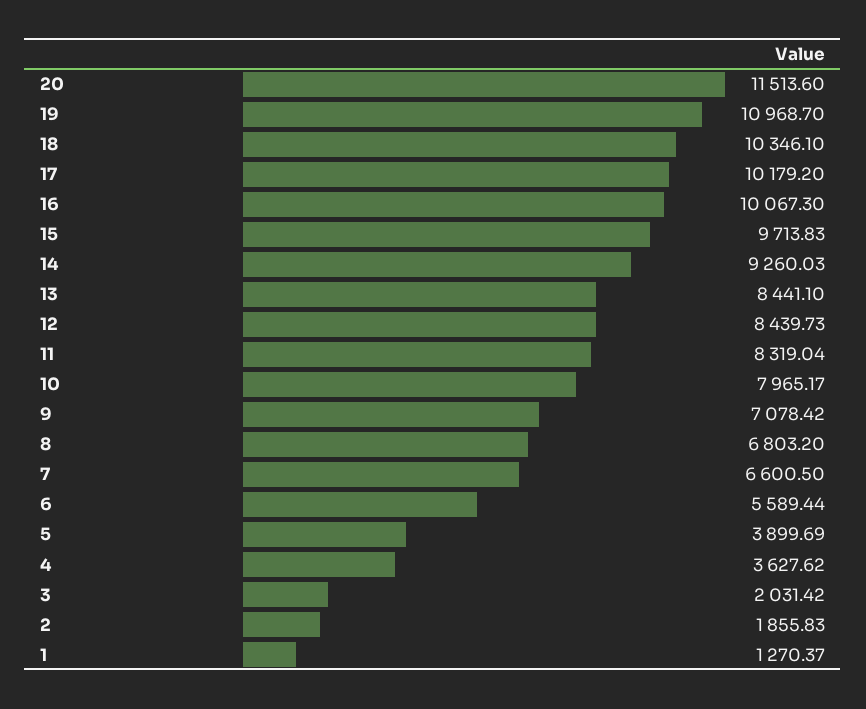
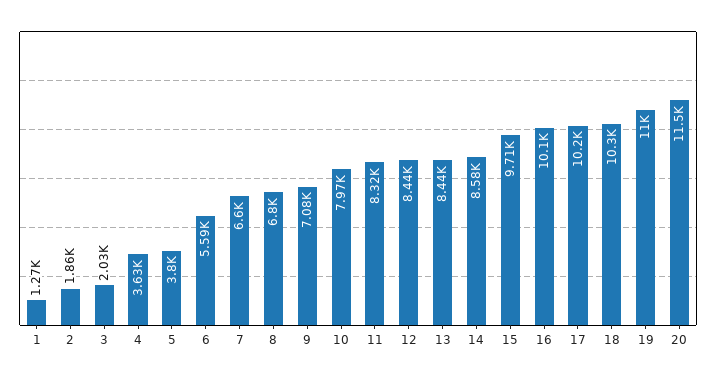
  {
    "20": 11513.6,
    "19": 10968.7,
    "18": 10346.1,
    "17": 10179.2,
    "16": 10067.3,
    "15": 9713.83,
-   "14": 9260.03,
+   "14": 8580,
    "13": 8441.1,
    "12": 8439.73,
    "11": 8319.04,
    "10": 7965.17,
    "9": 7078.42,
    "8": 6803.2,
    "7": 6600.5,
    "6": 5589.44,
-   "5": 3899.69,
+   "5": 3800,
    "4": 3627.62,
    "3": 2031.42,
    "2": 1855.83,
    "1": 1270.37
  }

